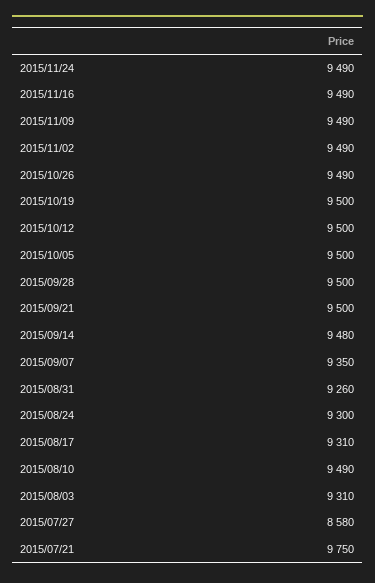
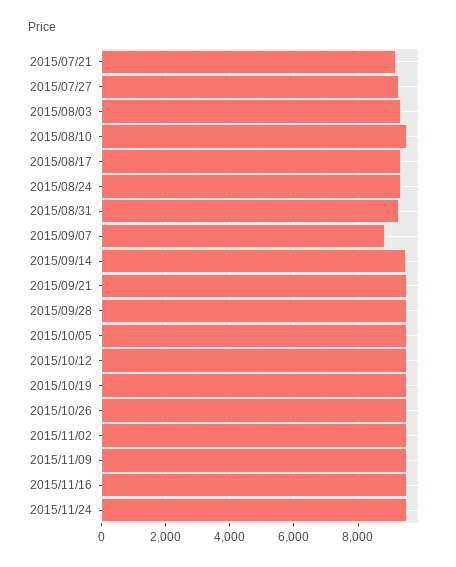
  {
    "2015/11/24": 9490,
    "2015/11/16": 9490,
    "2015/11/09": 9490,
    "2015/11/02": 9490,
    "2015/10/26": 9490,
    "2015/10/19": 9500,
    "2015/10/12": 9500,
    "2015/10/05": 9500,
    "2015/09/28": 9500,
    "2015/09/21": 9500,
    "2015/09/14": 9480,
-   "2015/09/07": 9350,
+   "2015/09/07": 8800,
    "2015/08/31": 9260,
    "2015/08/24": 9300,
    "2015/08/17": 9310,
    "2015/08/10": 9490,
    "2015/08/03": 9310,
-   "2015/07/27": 8580,
+   "2015/07/27": 9200,
-   "2015/07/21": 9750
+   "2015/07/21": 9200
  }

